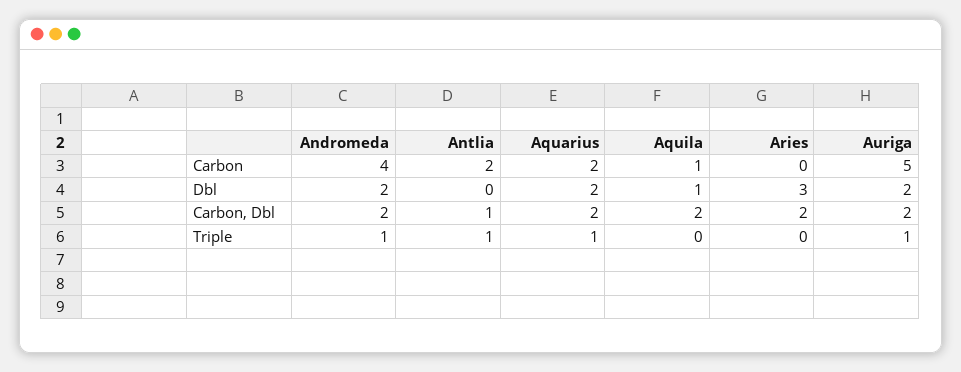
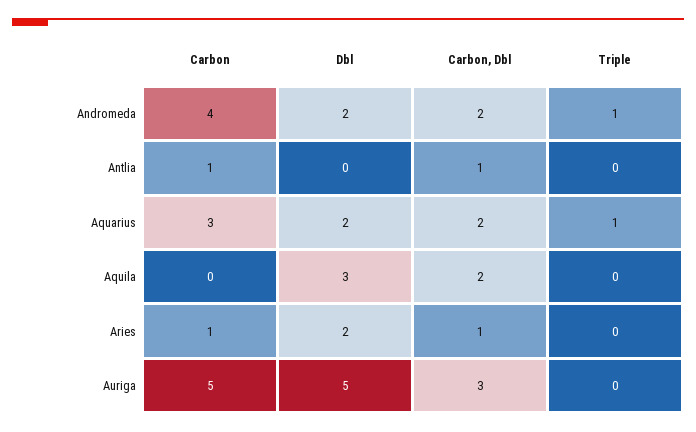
  {
    "Andromeda": {
      "Carbon": 4,
      "Dbl": 2,
      "Carbon, Dbl": 2,
      "Triple": 1
    },
    "Antlia": {
-     "Carbon": 2,
+     "Carbon": 1,
      "Dbl": 0,
      "Carbon, Dbl": 1,
-     "Triple": 1
+     "Triple": 0
    },
    "Aquarius": {
-     "Carbon": 2,
+     "Carbon": 3,
      "Dbl": 2,
      "Carbon, Dbl": 2,
      "Triple": 1
    },
    "Aquila": {
-     "Carbon": 1,
+     "Carbon": 0,
-     "Dbl": 1,
+     "Dbl": 3,
      "Carbon, Dbl": 2,
      "Triple": 0
    },
    "Aries": {
-     "Carbon": 0,
+     "Carbon": 1,
-     "Dbl": 3,
+     "Dbl": 2,
-     "Carbon, Dbl": 2,
+     "Carbon, Dbl": 1,
      "Triple": 0
    },
    "Auriga": {
      "Carbon": 5,
-     "Dbl": 2,
+     "Dbl": 5,
-     "Carbon, Dbl": 2,
+     "Carbon, Dbl": 3,
-     "Triple": 1
+     "Triple": 0
    }
  }

